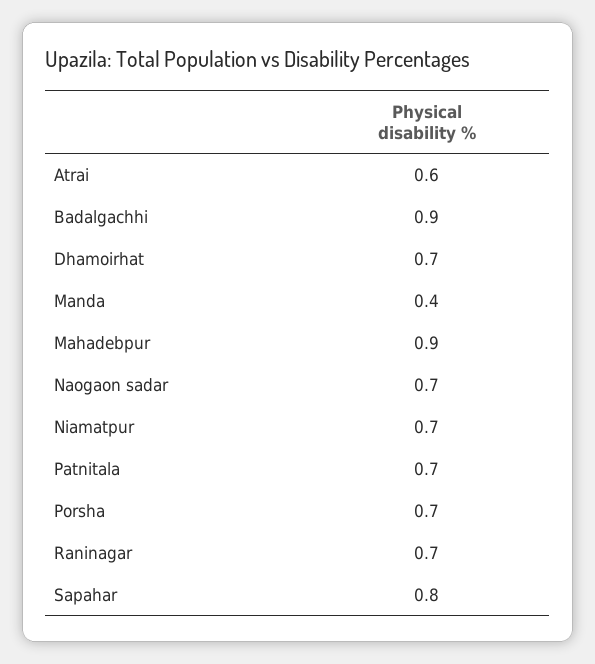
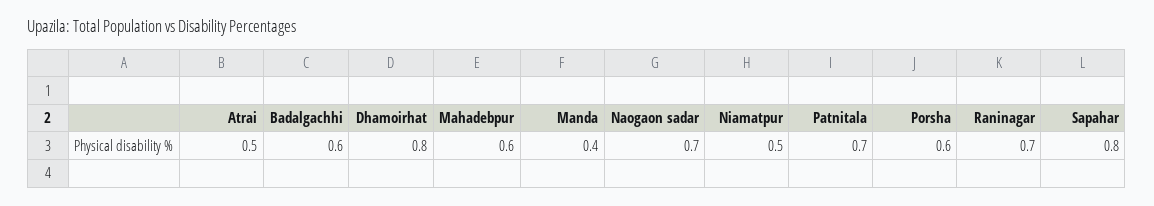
  {
-   "Atrai": 0.6,
+   "Atrai": 0.5,
-   "Badalgachhi": 0.9,
+   "Badalgachhi": 0.6,
-   "Dhamoirhat": 0.7,
+   "Dhamoirhat": 0.8,
    "Manda": 0.4,
-   "Mahadebpur": 0.9,
+   "Mahadebpur": 0.6,
    "Naogaon sadar": 0.7,
-   "Niamatpur": 0.7,
+   "Niamatpur": 0.5,
    "Patnitala": 0.7,
-   "Porsha": 0.7,
+   "Porsha": 0.6,
    "Raninagar": 0.7,
    "Sapahar": 0.8
  }

